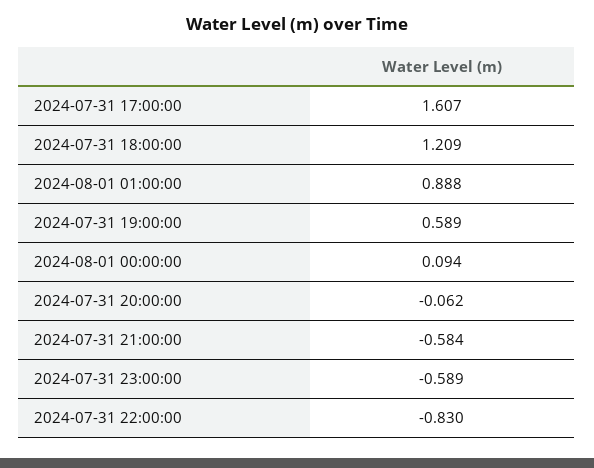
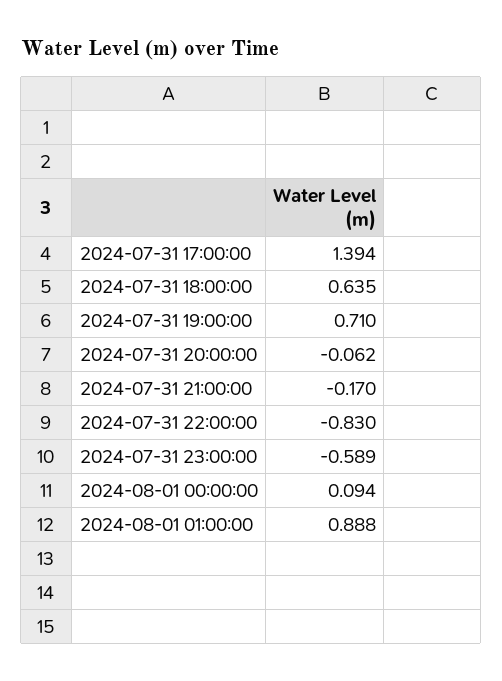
  {
-   "2024-07-31 17:00:00": 1.607,
+   "2024-07-31 17:00:00": 1.394,
-   "2024-07-31 18:00:00": 1.209,
+   "2024-07-31 18:00:00": 0.635,
    "2024-08-01 01:00:00": 0.888,
-   "2024-07-31 19:00:00": 0.589,
+   "2024-07-31 19:00:00": 0.71,
    "2024-08-01 00:00:00": 0.094,
    "2024-07-31 20:00:00": -0.062,
-   "2024-07-31 21:00:00": -0.584,
+   "2024-07-31 21:00:00": -0.17,
    "2024-07-31 23:00:00": -0.589,
    "2024-07-31 22:00:00": -0.83
  }

